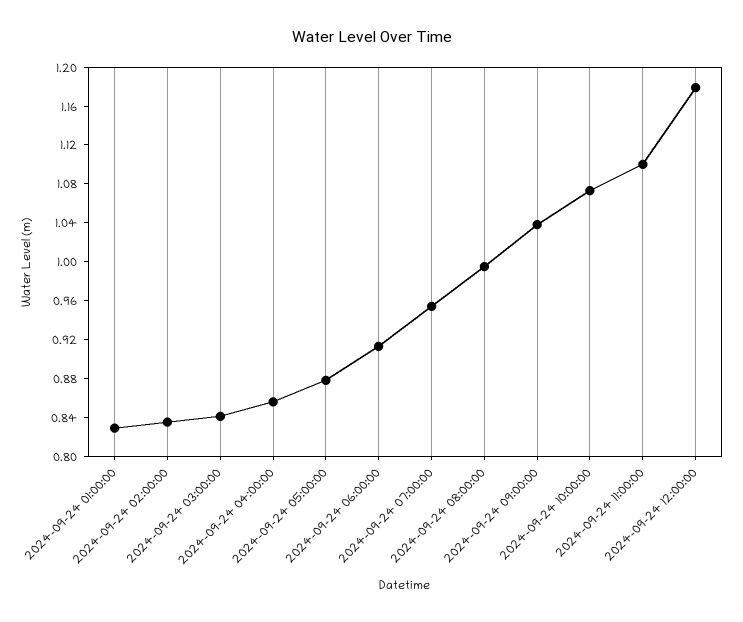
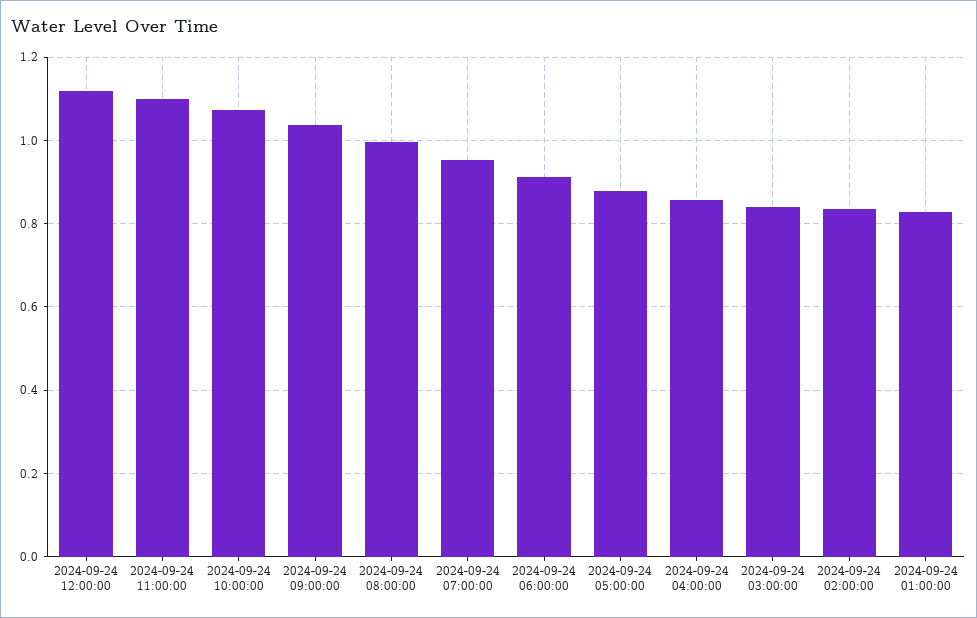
  {
    "2024-09-24 01:00:00": 0.83,
    "2024-09-24 02:00:00": 0.84,
    "2024-09-24 03:00:00": 0.84,
    "2024-09-24 04:00:00": 0.86,
    "2024-09-24 05:00:00": 0.88,
    "2024-09-24 06:00:00": 0.91,
    "2024-09-24 07:00:00": 0.95,
    "2024-09-24 08:00:00": 1,
    "2024-09-24 09:00:00": 1.04,
    "2024-09-24 10:00:00": 1.07,
    "2024-09-24 11:00:00": 1.1,
-   "2024-09-24 12:00:00": 1.18
+   "2024-09-24 12:00:00": 1.12
  }

